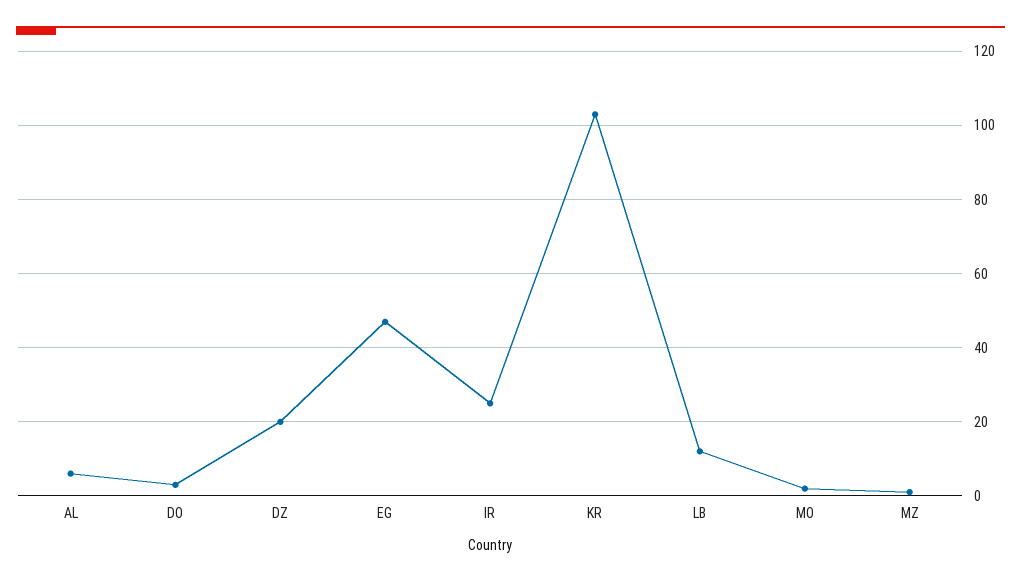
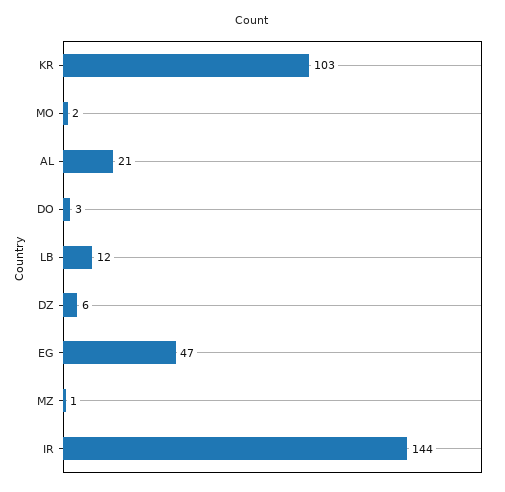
  {
-   "AL": 5,
+   "AL": 21,
    "DO": 3,
-   "DZ": 20,
+   "DZ": 6,
    "EG": 47,
-   "IR": 25,
+   "IR": 144,
    "KR": 103,
    "LB": 12,
    "MO": 2,
    "MZ": 1
  }

